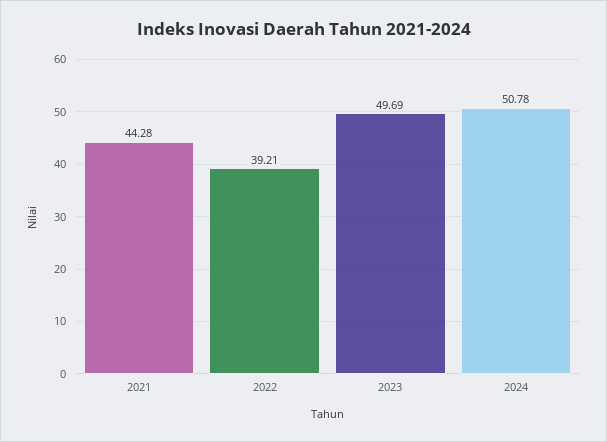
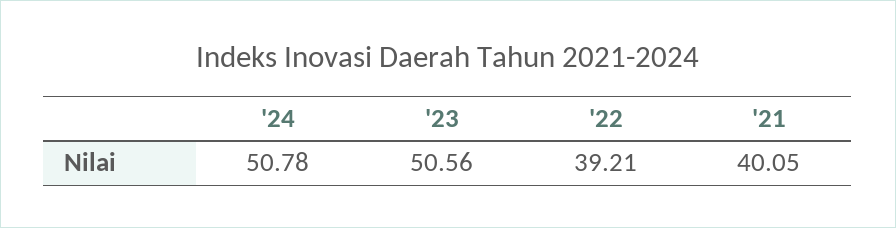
  {
-   "2021": 44.28,
+   "2021": 40.05,
    "2022": 39.21,
-   "2023": 49.69,
+   "2023": 50.56,
    "2024": 50.78
  }

